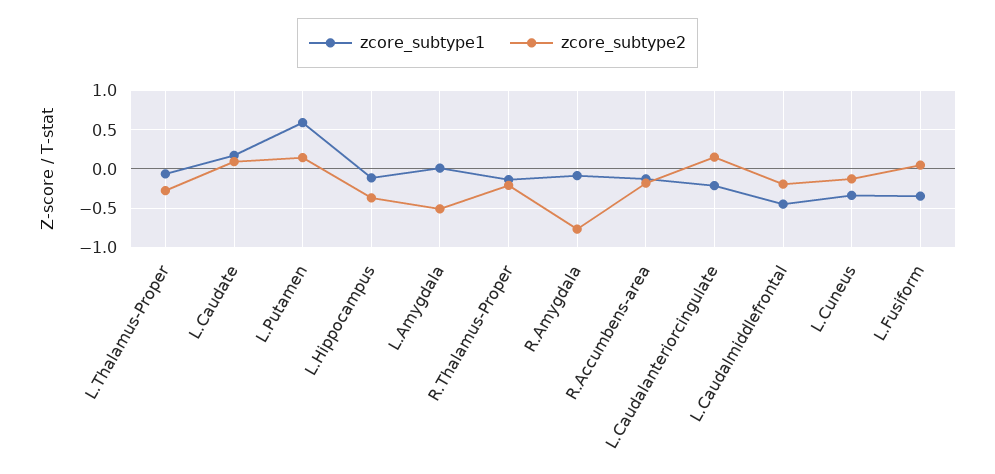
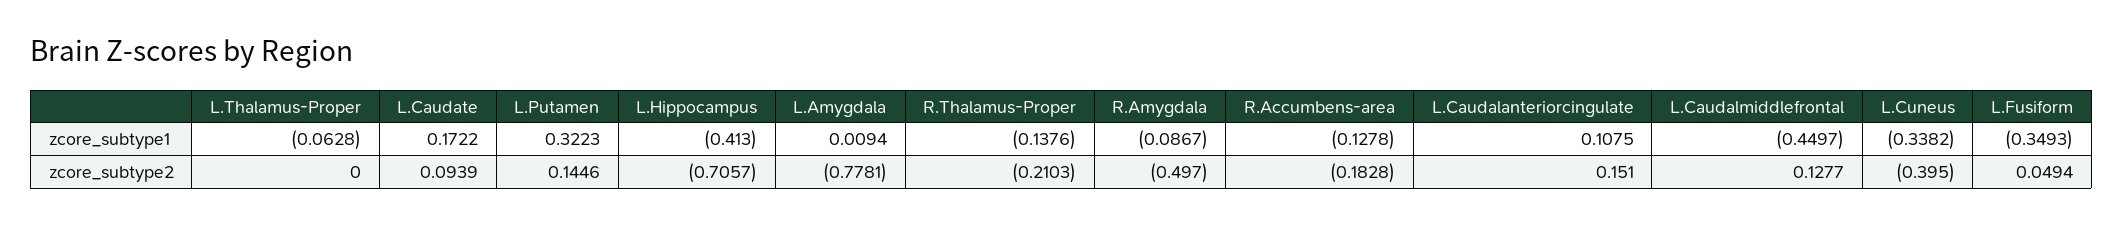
  {
    "zcore_subtype1": {
      "L.Thalamus-Proper": -0.0628,
      "L.Caudate": 0.1722,
-     "L.Putamen": 0.6,
+     "L.Putamen": 0.3223,
-     "L.Hippocampus": -0.1,
+     "L.Hippocampus": -0.413,
      "L.Amygdala": 0.0094,
      "R.Thalamus-Proper": -0.1376,
      "R.Amygdala": -0.0867,
      "R.Accumbens-area": -0.1278,
-     "L.Caudalanteriorcingulate": -0.2,
+     "L.Caudalanteriorcingulate": 0.1075,
      "L.Caudalmiddlefrontal": -0.4497,
      "L.Cuneus": -0.3382,
      "L.Fusiform": -0.3493
    },
    "zcore_subtype2": {
-     "L.Thalamus-Proper": -0.3,
+     "L.Thalamus-Proper": 0,
      "L.Caudate": 0.0939,
      "L.Putamen": 0.1446,
-     "L.Hippocampus": -0.4,
+     "L.Hippocampus": -0.7057,
-     "L.Amygdala": -0.5,
+     "L.Amygdala": -0.7781,
      "R.Thalamus-Proper": -0.2103,
-     "R.Amygdala": -0.8,
+     "R.Amygdala": -0.497,
      "R.Accumbens-area": -0.1828,
      "L.Caudalanteriorcingulate": 0.151,
-     "L.Caudalmiddlefrontal": -0.2,
+     "L.Caudalmiddlefrontal": 0.1277,
-     "L.Cuneus": -0.1,
+     "L.Cuneus": -0.395,
      "L.Fusiform": 0.0494
    }
  }

